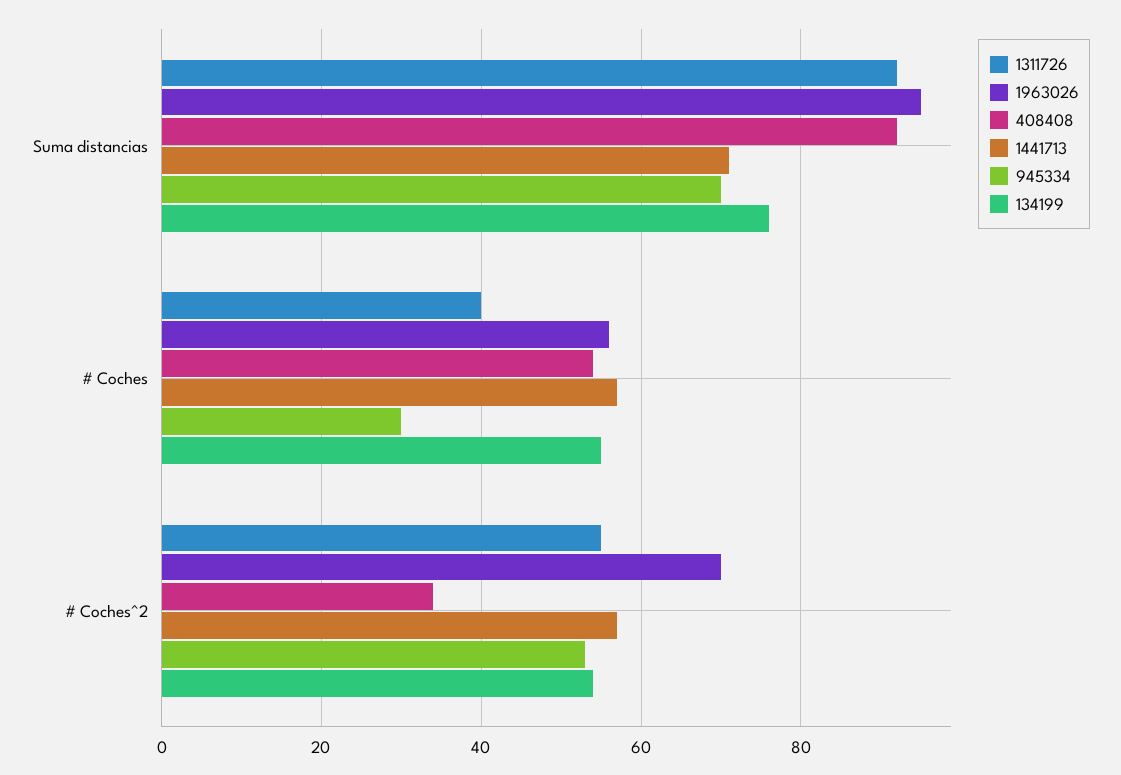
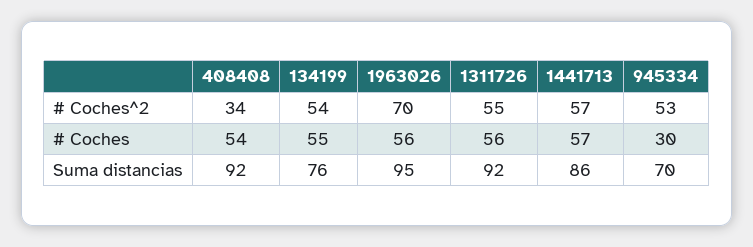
  {
    "1311726": {
      "Suma distancias": 92,
-     "# Coches": 40,
+     "# Coches": 56,
      "# Coches^2": 55
    },
    "1963026": {
      "Suma distancias": 95,
      "# Coches": 56,
      "# Coches^2": 70
    },
    "408408": {
      "Suma distancias": 92,
      "# Coches": 54,
      "# Coches^2": 34
    },
    "1441713": {
-     "Suma distancias": 70,
+     "Suma distancias": 86,
      "# Coches": 57,
      "# Coches^2": 57
    },
    "945334": {
      "Suma distancias": 70,
      "# Coches": 30,
      "# Coches^2": 53
    },
    "134199": {
      "Suma distancias": 76,
      "# Coches": 55,
      "# Coches^2": 54
    }
  }

